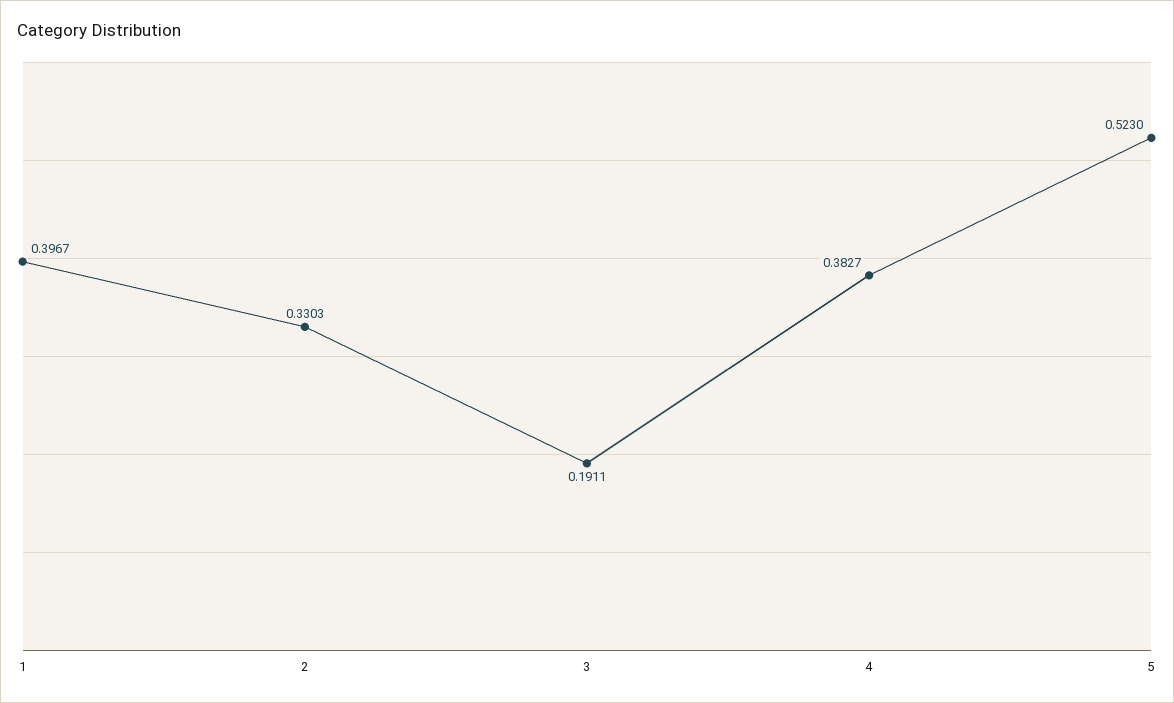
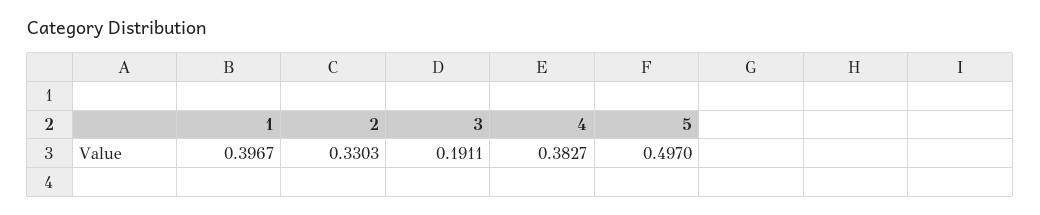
  {
    "1": 0.3967,
    "2": 0.3303,
    "3": 0.1911,
    "4": 0.3827,
-   "5": 0.523
+   "5": 0.497
  }

